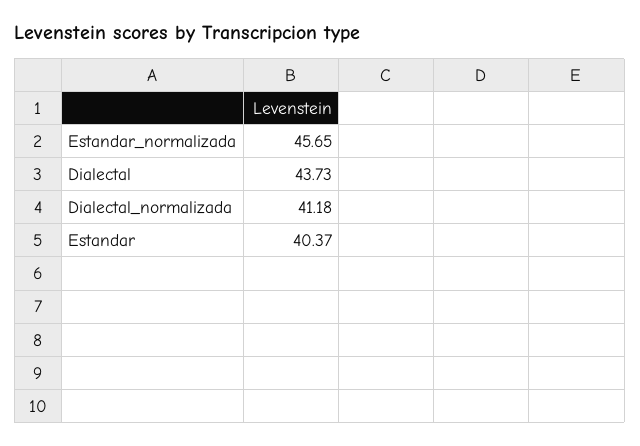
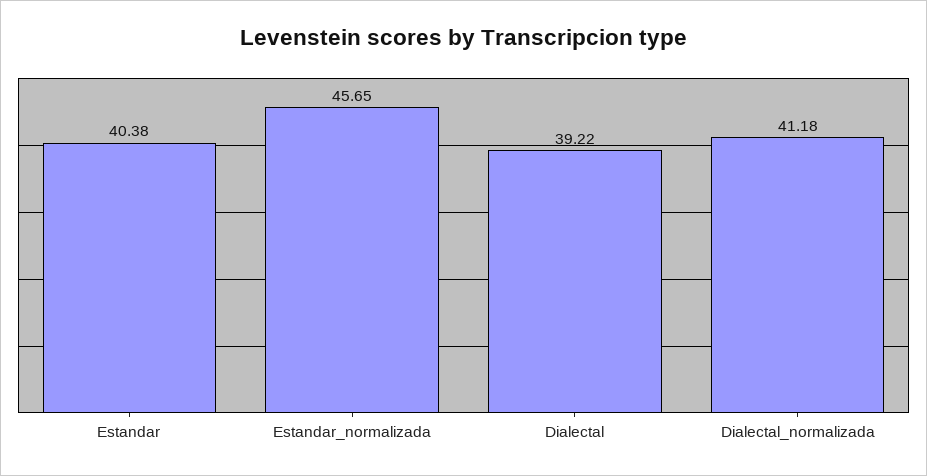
  {
    "Estandar_normalizada": 45.65,
-   "Dialectal": 43.73,
+   "Dialectal": 39.22,
    "Dialectal_normalizada": 41.18,
-   "Estandar": 40.37
+   "Estandar": 40.38
  }

